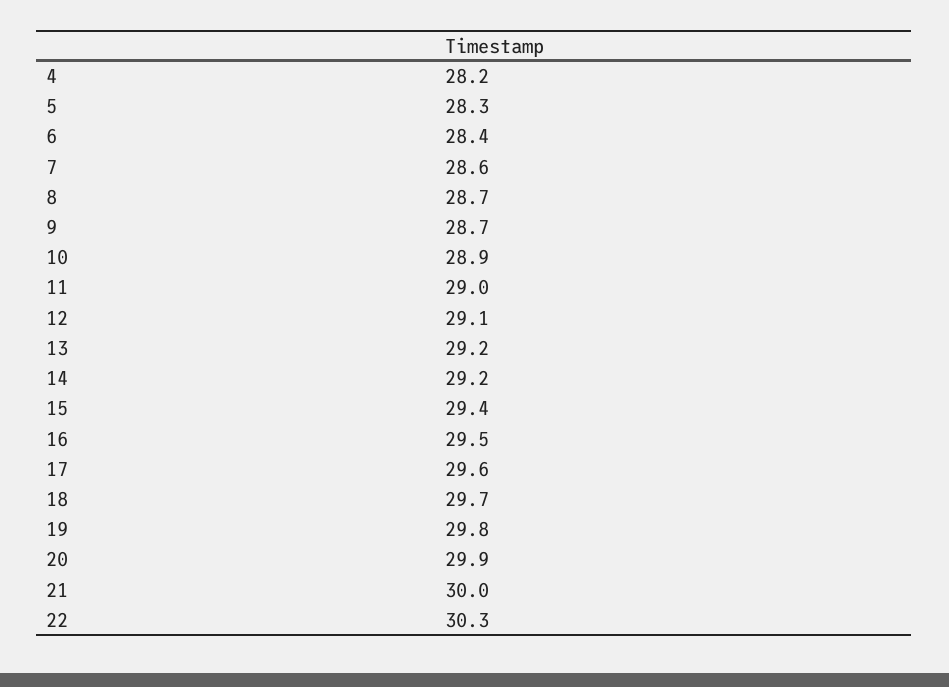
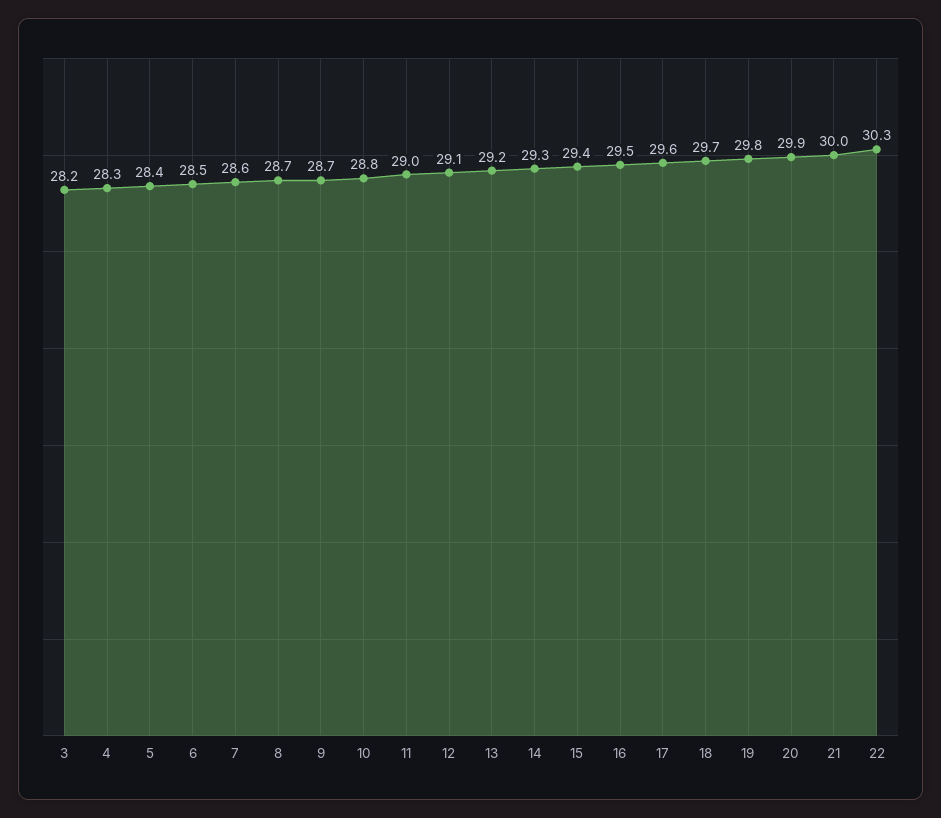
  {
-   "4": 28.2,
+   "4": 28.3,
-   "5": 28.3,
+   "5": 28.4,
-   "6": 28.4,
+   "6": 28.5,
    "7": 28.6,
    "8": 28.7,
    "9": 28.7,
-   "10": 28.9,
+   "10": 28.8,
    "11": 29,
    "12": 29.1,
    "13": 29.2,
-   "14": 29.2,
+   "14": 29.3,
    "15": 29.4,
    "16": 29.5,
    "17": 29.6,
    "18": 29.7,
    "19": 29.8,
    "20": 29.9,
    "21": 30,
-   "22": 30.3
+   "22": 30.3,
+   "3": 28.2
  }

